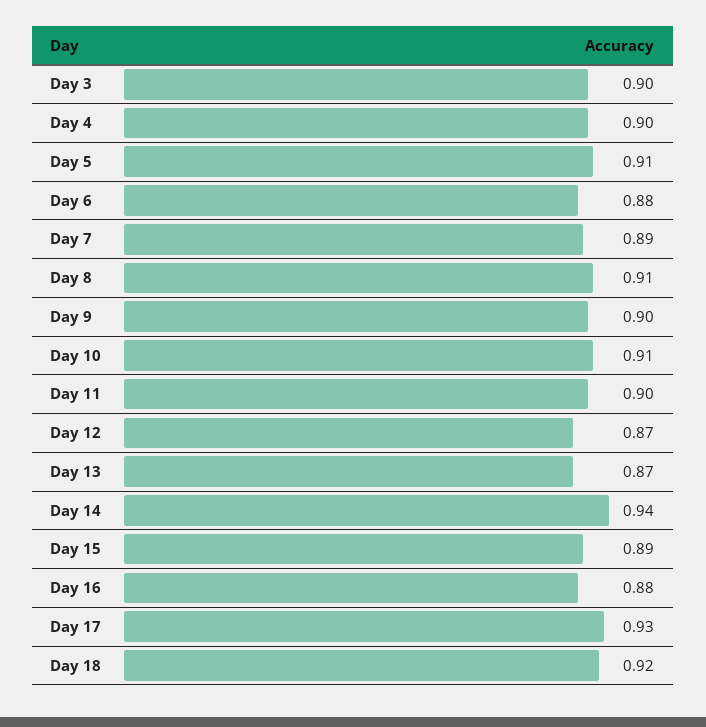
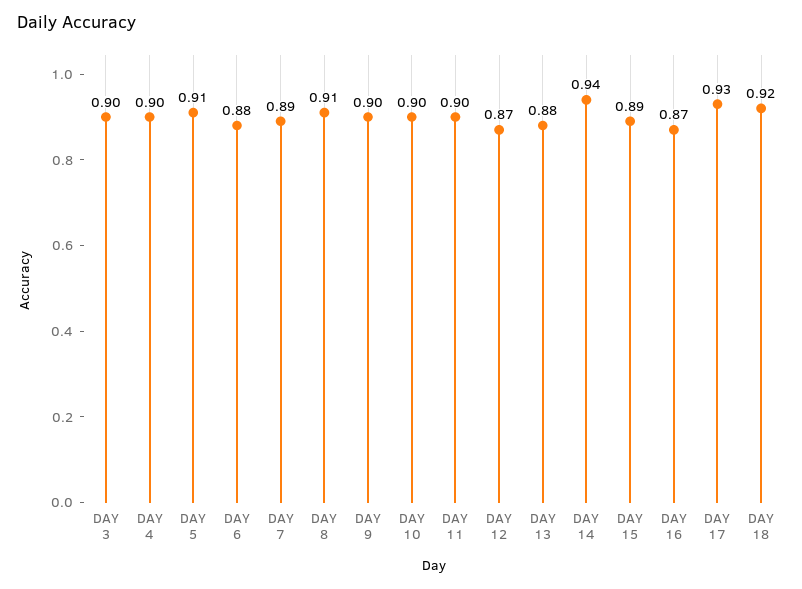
  {
    "Day 3": 0.9,
    "Day 4": 0.9,
    "Day 5": 0.91,
    "Day 6": 0.88,
    "Day 7": 0.89,
    "Day 8": 0.91,
    "Day 9": 0.9,
-   "Day 10": 0.91,
+   "Day 10": 0.9,
    "Day 11": 0.9,
    "Day 12": 0.87,
-   "Day 13": 0.87,
+   "Day 13": 0.88,
    "Day 14": 0.94,
    "Day 15": 0.89,
-   "Day 16": 0.88,
+   "Day 16": 0.87,
    "Day 17": 0.93,
    "Day 18": 0.92
  }

